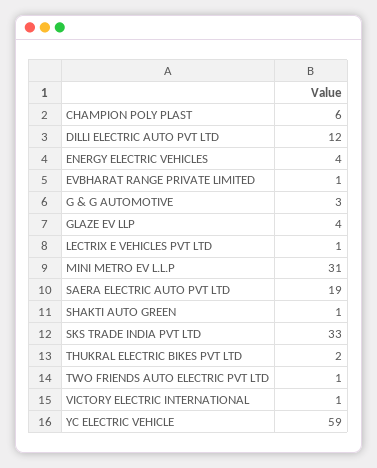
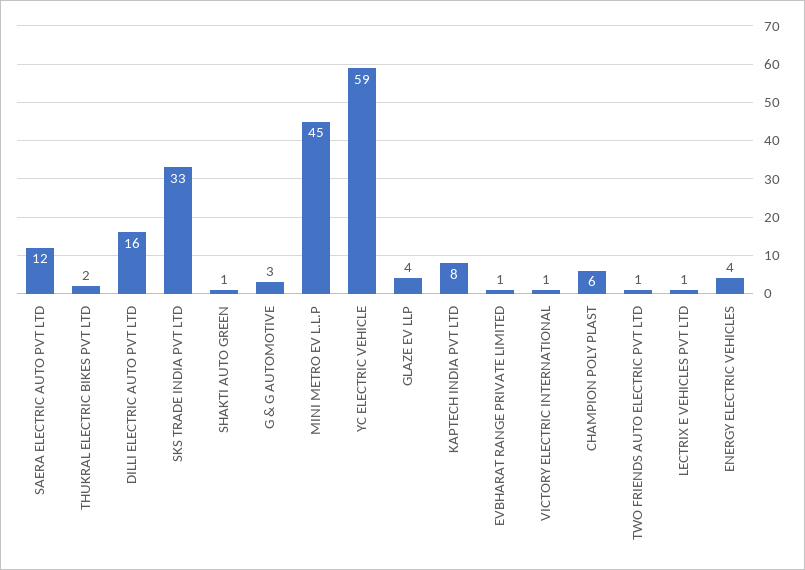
  {
    "CHAMPION POLY PLAST": 6,
-   "DILLI ELECTRIC AUTO PVT LTD": 12,
+   "DILLI ELECTRIC AUTO PVT LTD": 16,
    "ENERGY ELECTRIC VEHICLES": 4,
    "EVBHARAT RANGE PRIVATE LIMITED": 1,
    "G & G AUTOMOTIVE": 3,
    "GLAZE EV LLP": 4,
    "LECTRIX E VEHICLES PVT LTD": 1,
-   "MINI METRO EV L.L.P": 31,
+   "MINI METRO EV L.L.P": 45,
-   "SAERA ELECTRIC AUTO PVT LTD": 19,
+   "SAERA ELECTRIC AUTO PVT LTD": 12,
    "SHAKTI AUTO GREEN": 1,
    "SKS TRADE INDIA PVT LTD": 33,
    "THUKRAL ELECTRIC BIKES PVT LTD": 2,
    "TWO FRIENDS AUTO ELECTRIC PVT LTD": 1,
    "VICTORY ELECTRIC INTERNATIONAL": 1,
-   "YC ELECTRIC VEHICLE": 59
+   "YC ELECTRIC VEHICLE": 59,
+   "KAPTECH INDIA PVT LTD": 8
  }

